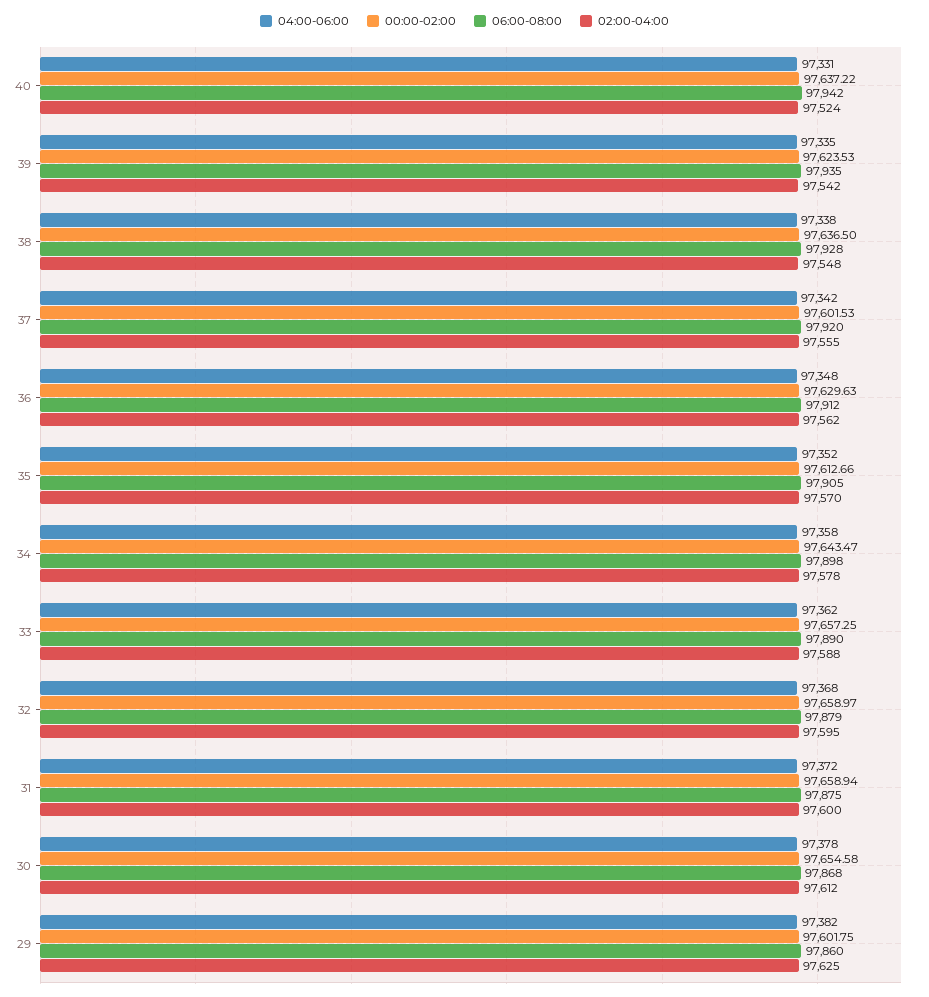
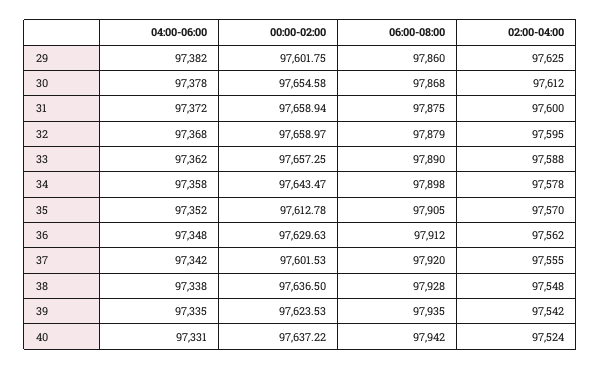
  {
    "04:00-06:00": {
      "40": 97331,
      "39": 97335,
      "38": 97338,
      "37": 97342,
      "36": 97348,
      "35": 97352,
      "34": 97358,
      "33": 97362,
      "32": 97368,
      "31": 97372,
      "30": 97378,
      "29": 97382
    },
    "00:00-02:00": {
      "40": 97637.22,
      "39": 97623.53,
      "38": 97636.5,
      "37": 97601.53,
      "36": 97629.63,
-     "35": 97612.66,
+     "35": 97612.78,
      "34": 97643.47,
      "33": 97657.25,
      "32": 97658.97,
      "31": 97658.94,
      "30": 97654.58,
      "29": 97601.75
    },
    "06:00-08:00": {
      "40": 97942,
      "39": 97935,
      "38": 97928,
      "37": 97920,
      "36": 97912,
      "35": 97905,
      "34": 97898,
      "33": 97890,
      "32": 97879,
      "31": 97875,
      "30": 97868,
      "29": 97860
    },
    "02:00-04:00": {
      "40": 97524,
      "39": 97542,
      "38": 97548,
      "37": 97555,
      "36": 97562,
      "35": 97570,
      "34": 97578,
      "33": 97588,
      "32": 97595,
      "31": 97600,
      "30": 97612,
      "29": 97625
    }
  }

